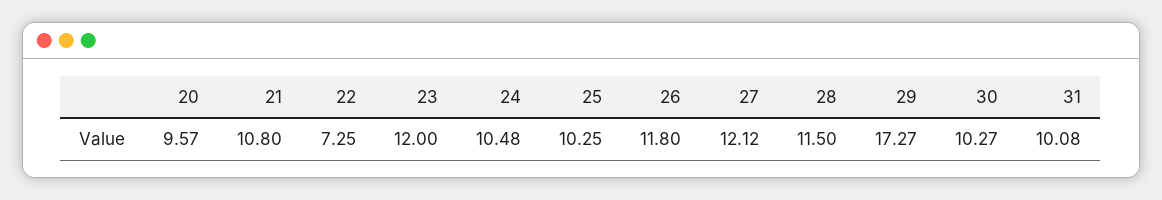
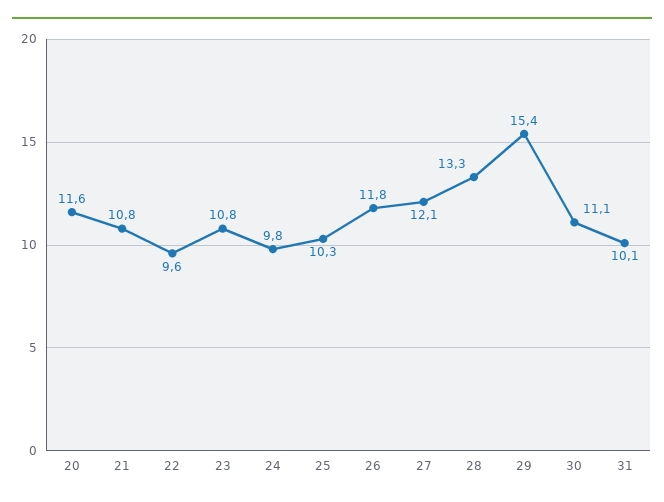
  {
-   "20": 9.57,
+   "20": 11.6,
    "21": 10.8,
-   "22": 7.25,
+   "22": 9.6,
-   "23": 12,
+   "23": 10.8,
-   "24": 10.48,
+   "24": 9.8,
    "25": 10.25,
    "26": 11.8,
    "27": 12.12,
-   "28": 11.5,
+   "28": 13.3,
-   "29": 17.27,
+   "29": 15.4,
-   "30": 10.27,
+   "30": 11.1,
    "31": 10.08
  }

